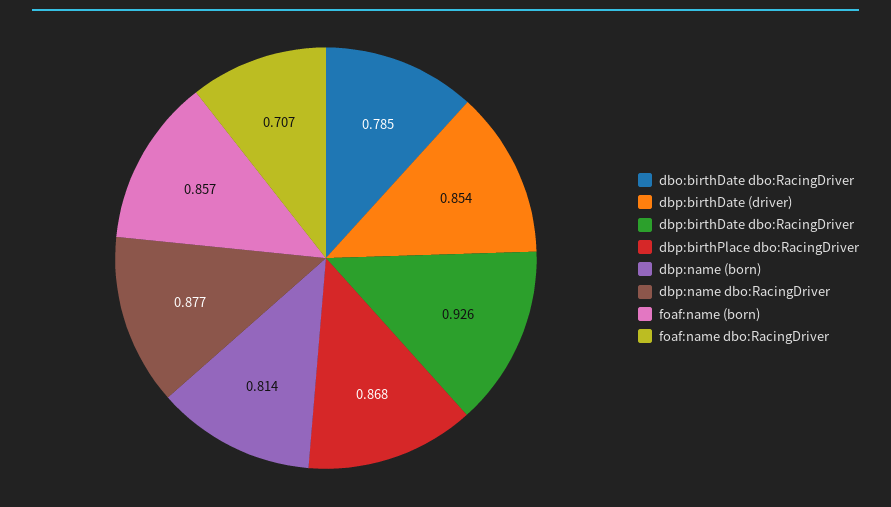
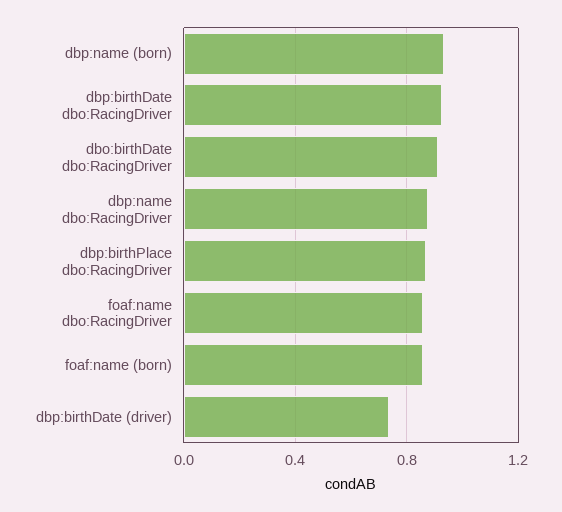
  {
-   "dbo:birthDate dbo:RacingDriver": 0.785,
+   "dbo:birthDate dbo:RacingDriver": 0.9,
-   "dbp:birthDate (driver)": 0.854,
+   "dbp:birthDate (driver)": 0.75,
    "dbp:birthDate dbo:RacingDriver": 0.926,
    "dbp:birthPlace dbo:RacingDriver": 0.868,
-   "dbp:name (born)": 0.814,
+   "dbp:name (born)": 0.95,
    "dbp:name dbo:RacingDriver": 0.877,
    "foaf:name (born)": 0.857,
-   "foaf:name dbo:RacingDriver": 0.707
+   "foaf:name dbo:RacingDriver": 0.85
  }

